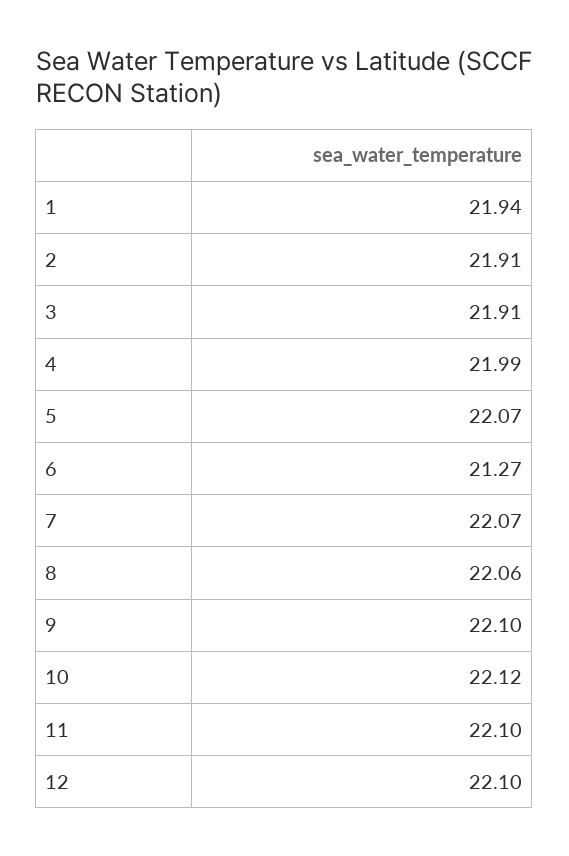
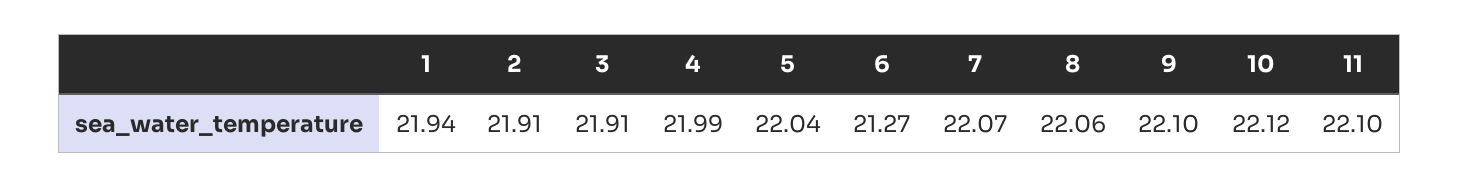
  {
    "1": 21.94,
    "2": 21.91,
    "3": 21.91,
    "4": 21.99,
-   "5": 22.07,
+   "5": 22.04,
    "6": 21.27,
    "7": 22.07,
    "8": 22.06,
    "9": 22.1,
    "10": 22.12,
-   "11": 22.1,
+   "11": 22.1
-   "12": 22.1
  }

